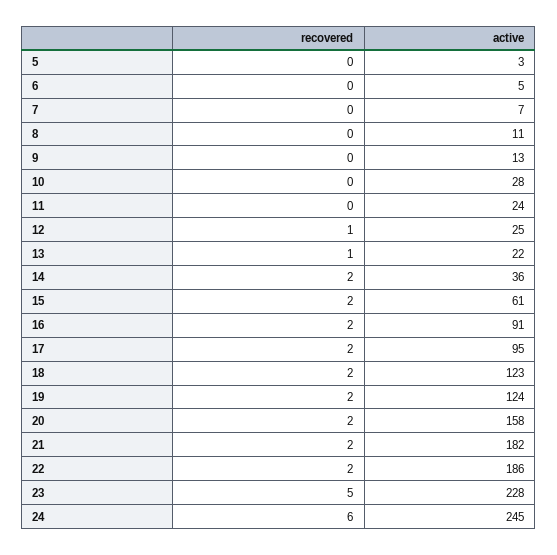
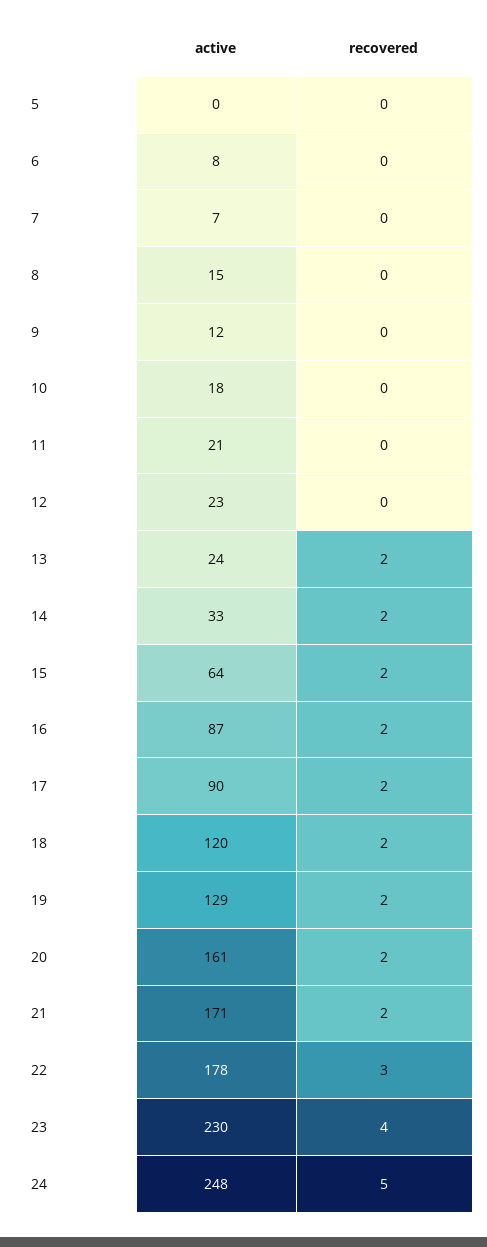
  {
    "recovered": {
      "5": 0,
      "6": 0,
      "7": 0,
      "8": 0,
      "9": 0,
      "10": 0,
      "11": 0,
-     "12": 1,
+     "12": 0,
-     "13": 1,
+     "13": 2,
      "14": 2,
      "15": 2,
      "16": 2,
      "17": 2,
      "18": 2,
      "19": 2,
      "20": 2,
      "21": 2,
-     "22": 2,
+     "22": 3,
-     "23": 5,
+     "23": 4,
-     "24": 6
+     "24": 5
    },
    "active": {
-     "5": 3,
+     "5": 0,
-     "6": 5,
+     "6": 8,
      "7": 7,
-     "8": 11,
+     "8": 15,
-     "9": 13,
+     "9": 12,
-     "10": 28,
+     "10": 18,
-     "11": 24,
+     "11": 21,
-     "12": 25,
+     "12": 23,
-     "13": 22,
+     "13": 24,
-     "14": 36,
+     "14": 33,
-     "15": 61,
+     "15": 64,
-     "16": 91,
+     "16": 87,
-     "17": 95,
+     "17": 90,
-     "18": 123,
+     "18": 120,
-     "19": 124,
+     "19": 129,
-     "20": 158,
+     "20": 161,
-     "21": 182,
+     "21": 171,
-     "22": 186,
+     "22": 178,
-     "23": 228,
+     "23": 230,
-     "24": 245
+     "24": 248
    }
  }

